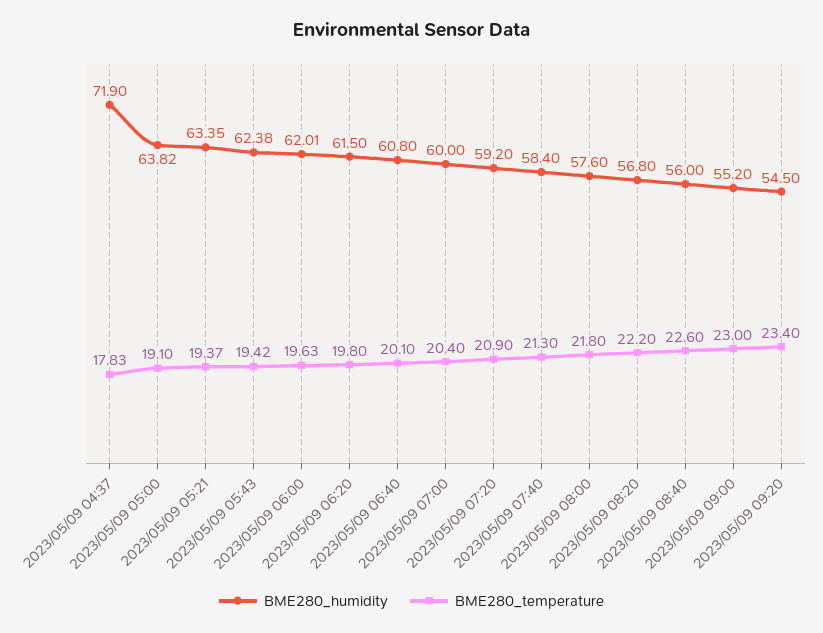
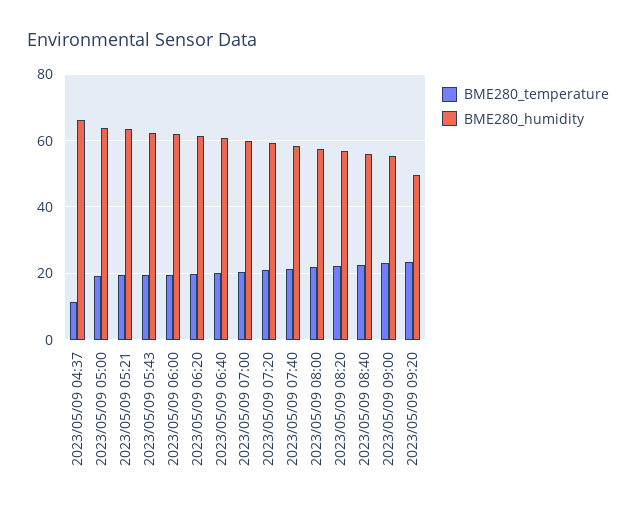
  {
    "BME280_humidity": {
-     "2023/05/09 04:37": 71.9,
+     "2023/05/09 04:37": 66,
      "2023/05/09 05:00": 63.82,
      "2023/05/09 05:21": 63.35,
      "2023/05/09 05:43": 62.38,
      "2023/05/09 06:00": 62.01,
      "2023/05/09 06:20": 61.5,
      "2023/05/09 06:40": 60.8,
      "2023/05/09 07:00": 60,
      "2023/05/09 07:20": 59.2,
      "2023/05/09 07:40": 58.4,
      "2023/05/09 08:00": 57.6,
      "2023/05/09 08:20": 56.8,
      "2023/05/09 08:40": 56,
      "2023/05/09 09:00": 55.2,
-     "2023/05/09 09:20": 54.5
+     "2023/05/09 09:20": 50
    },
    "BME280_temperature": {
-     "2023/05/09 04:37": 17.83,
+     "2023/05/09 04:37": 12,
      "2023/05/09 05:00": 19.1,
      "2023/05/09 05:21": 19.37,
      "2023/05/09 05:43": 19.42,
      "2023/05/09 06:00": 19.63,
      "2023/05/09 06:20": 19.8,
      "2023/05/09 06:40": 20.1,
      "2023/05/09 07:00": 20.4,
      "2023/05/09 07:20": 20.9,
      "2023/05/09 07:40": 21.3,
      "2023/05/09 08:00": 21.8,
      "2023/05/09 08:20": 22.2,
      "2023/05/09 08:40": 22.6,
      "2023/05/09 09:00": 23,
      "2023/05/09 09:20": 23.4
    }
  }

